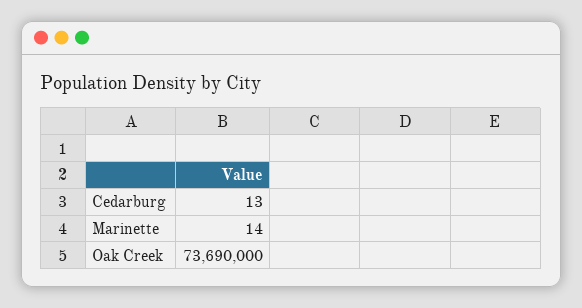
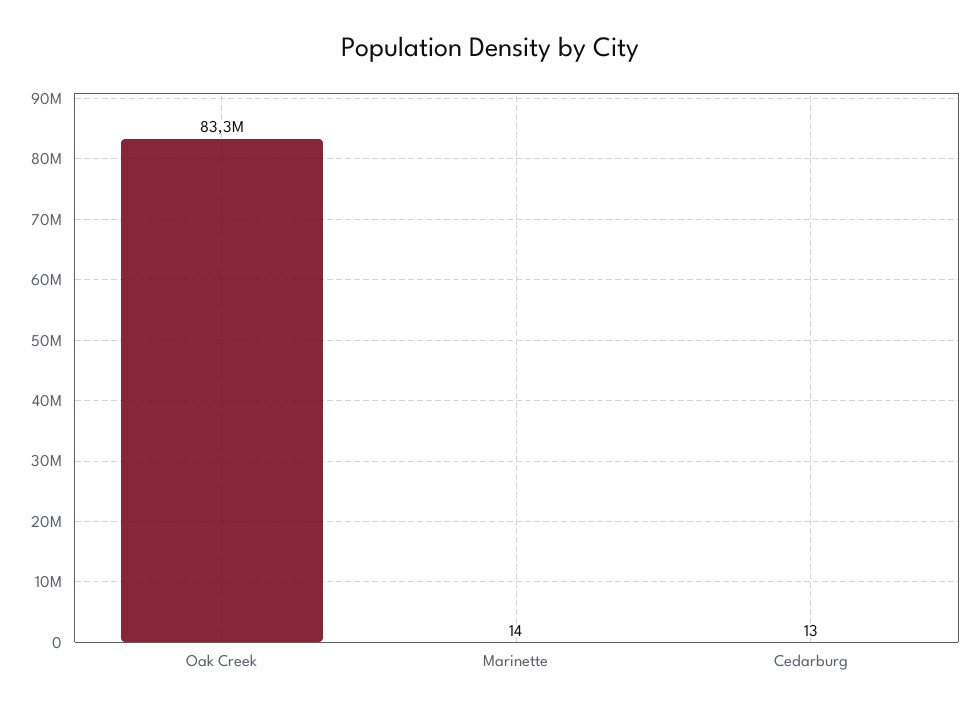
  {
    "Cedarburg": 13,
    "Marinette": 14,
-   "Oak Creek": 73690000
+   "Oak Creek": 83300000
  }

